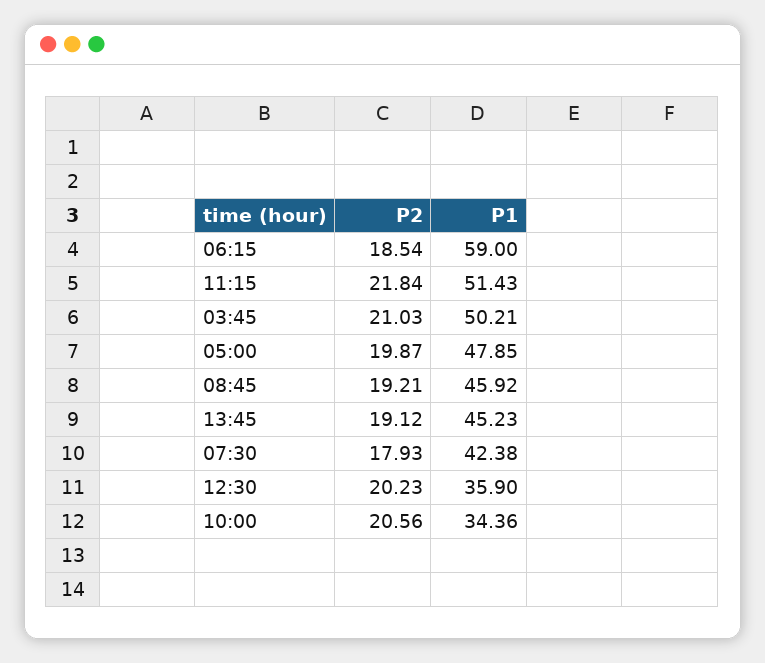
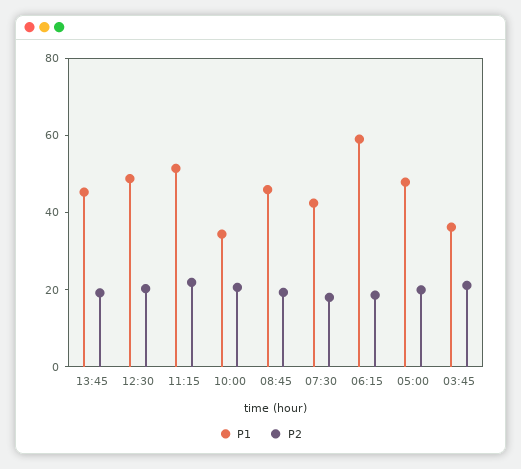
  {
    "P2": {
      "06:15": 18.54,
      "11:15": 21.84,
      "03:45": 21.03,
      "05:00": 19.87,
      "08:45": 19.21,
      "13:45": 19.12,
      "07:30": 17.93,
      "12:30": 20.23,
      "10:00": 20.56
    },
    "P1": {
      "06:15": 59,
      "11:15": 51.43,
-     "03:45": 50.21,
+     "03:45": 35,
      "05:00": 47.85,
      "08:45": 45.92,
      "13:45": 45.23,
      "07:30": 42.38,
-     "12:30": 35.9,
+     "12:30": 50,
      "10:00": 34.36
    }
  }

